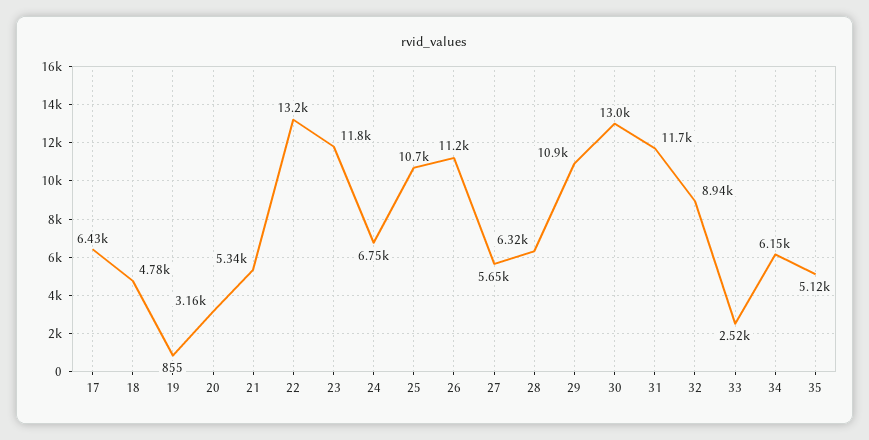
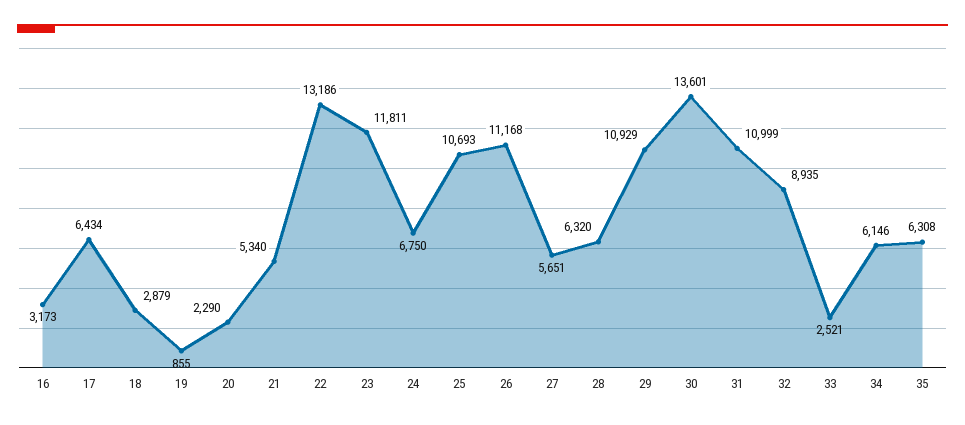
  {
    "17": 6434,
-   "18": 4780,
+   "18": 2879,
    "19": 855,
-   "20": 3160,
+   "20": 2290,
    "21": 5340,
    "22": 13186,
    "23": 11811,
    "24": 6750,
    "25": 10693,
    "26": 11168,
    "27": 5651,
    "28": 6320,
    "29": 10929,
-   "30": 13000,
+   "30": 13601,
-   "31": 11700,
+   "31": 10999,
    "32": 8935,
    "33": 2521,
    "34": 6146,
-   "35": 5120
+   "35": 6308,
+   "16": 3173
  }

